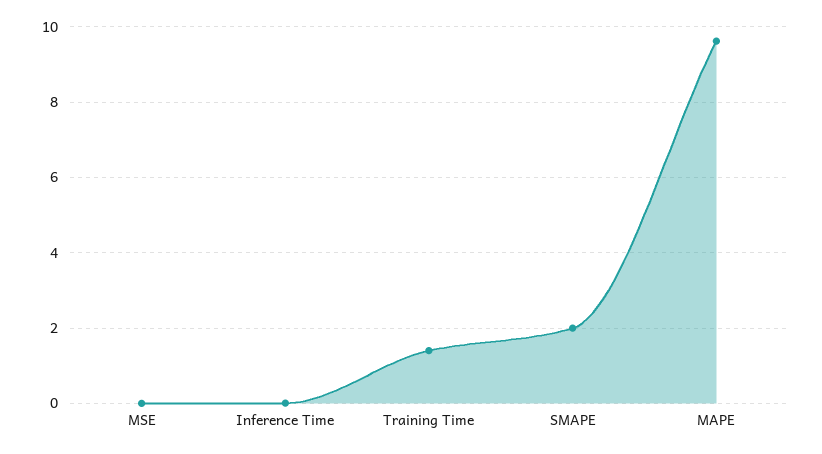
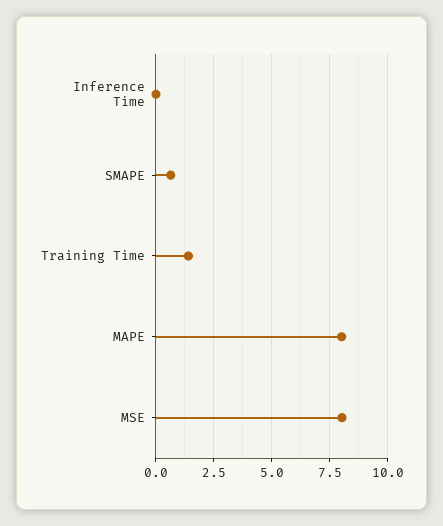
  {
-   "MSE": 0,
+   "MSE": 8,
    "Inference Time": 0,
    "Training Time": 1.4,
-   "SMAPE": 2,
+   "SMAPE": 0.5,
-   "MAPE": 9.6
+   "MAPE": 8
  }

